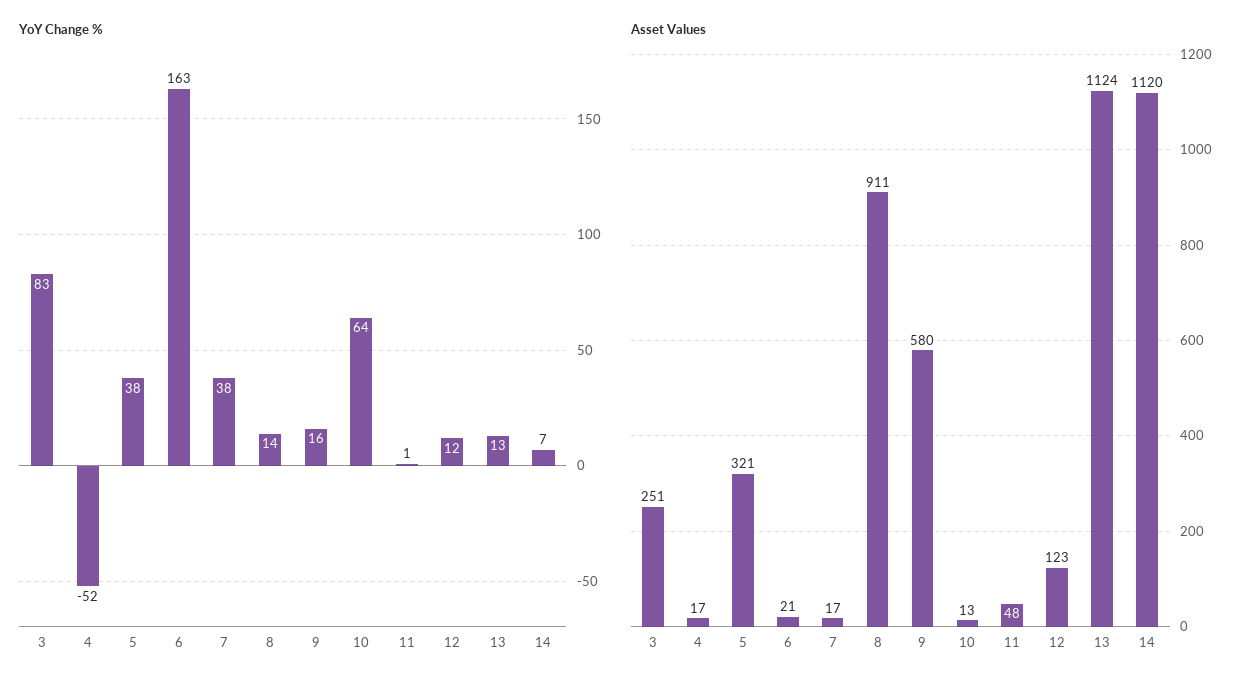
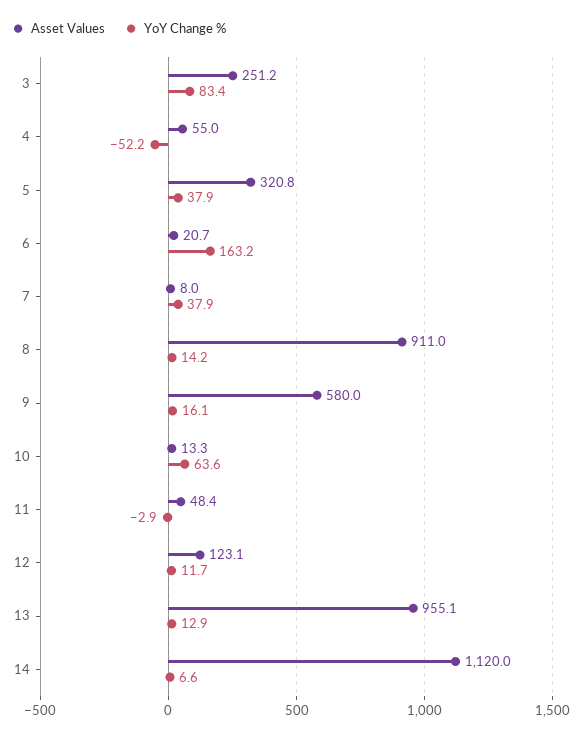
  {
    "YoY Change %": {
      "3": 83.4,
      "4": -52.2,
      "5": 37.9,
      "6": 163.2,
      "7": 37.9,
      "8": 14.2,
      "9": 16.1,
      "10": 63.6,
-     "11": 1,
+     "11": -2.9,
      "12": 11.7,
      "13": 12.9,
      "14": 6.6
    },
    "Asset Values": {
      "3": 251.2,
-     "4": 17,
+     "4": 55,
      "5": 320.8,
      "6": 20.7,
-     "7": 17,
+     "7": 8,
      "8": 911,
      "9": 580,
      "10": 13.3,
      "11": 48.4,
      "12": 123.1,
-     "13": 1124,
+     "13": 955.1,
      "14": 1120
    }
  }

